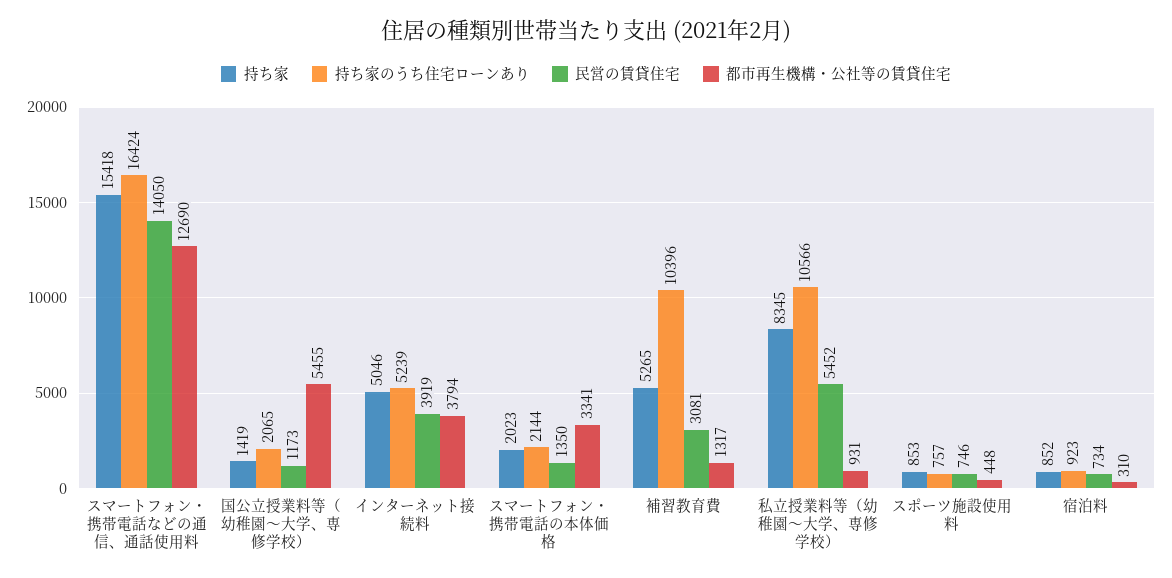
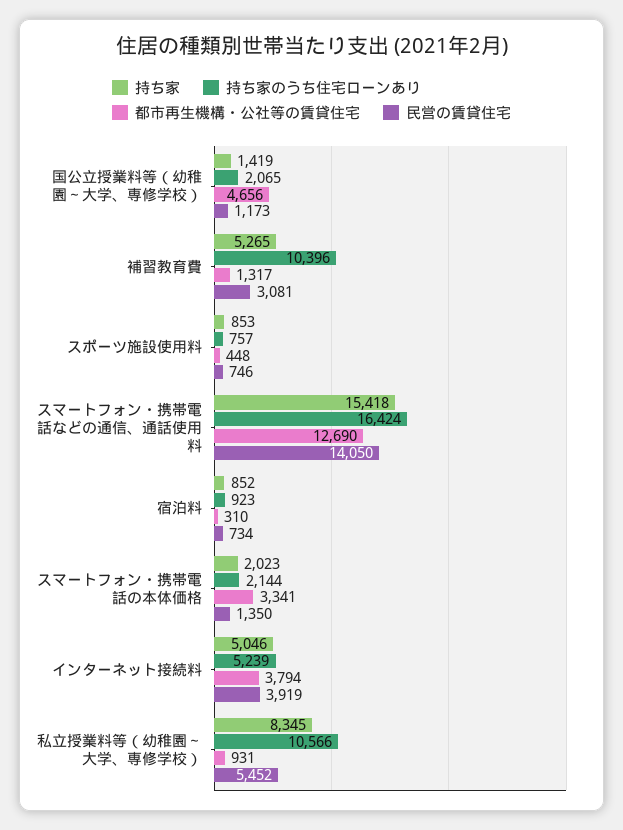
  {
    "持ち家": {
      "スマートフォン・携帯電話などの通信、通話使用料": 15418,
      "国公立授業料等（幼稚園～大学、専修学校）": 1419,
      "インターネット接続料": 5046,
      "スマートフォン・携帯電話の本体価格": 2023,
      "補習教育費": 5265,
      "私立授業料等（幼稚園～大学、専修学校）": 8345,
      "スポーツ施設使用料": 853,
      "宿泊料": 852
    },
    "持ち家のうち住宅ローンあり": {
      "スマートフォン・携帯電話などの通信、通話使用料": 16424,
      "国公立授業料等（幼稚園～大学、専修学校）": 2065,
      "インターネット接続料": 5239,
      "スマートフォン・携帯電話の本体価格": 2144,
      "補習教育費": 10396,
      "私立授業料等（幼稚園～大学、専修学校）": 10566,
      "スポーツ施設使用料": 757,
      "宿泊料": 923
    },
    "民営の賃貸住宅": {
      "スマートフォン・携帯電話などの通信、通話使用料": 14050,
      "国公立授業料等（幼稚園～大学、専修学校）": 1173,
      "インターネット接続料": 3919,
      "スマートフォン・携帯電話の本体価格": 1350,
      "補習教育費": 3081,
      "私立授業料等（幼稚園～大学、専修学校）": 5452,
      "スポーツ施設使用料": 746,
      "宿泊料": 734
    },
    "都市再生機構・公社等の賃貸住宅": {
      "スマートフォン・携帯電話などの通信、通話使用料": 12690,
-     "国公立授業料等（幼稚園～大学、専修学校）": 5455,
+     "国公立授業料等（幼稚園～大学、専修学校）": 4656,
      "インターネット接続料": 3794,
      "スマートフォン・携帯電話の本体価格": 3341,
      "補習教育費": 1317,
      "私立授業料等（幼稚園～大学、専修学校）": 931,
      "スポーツ施設使用料": 448,
      "宿泊料": 310
    }
  }

